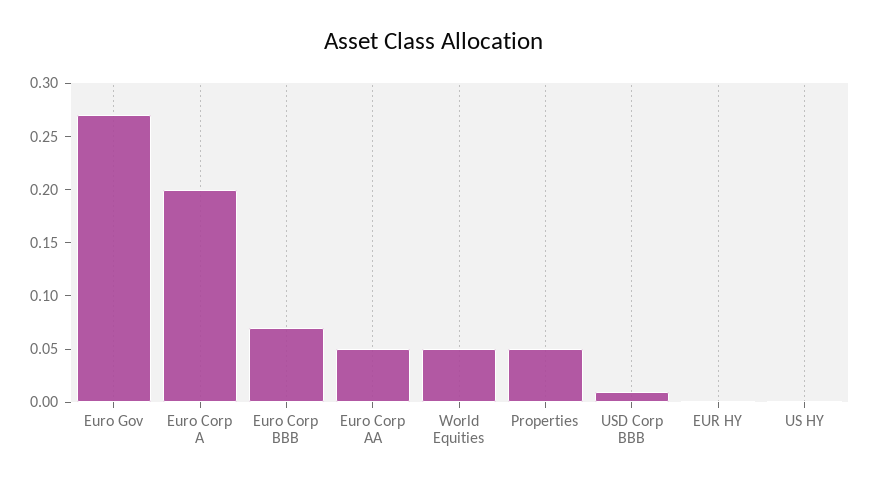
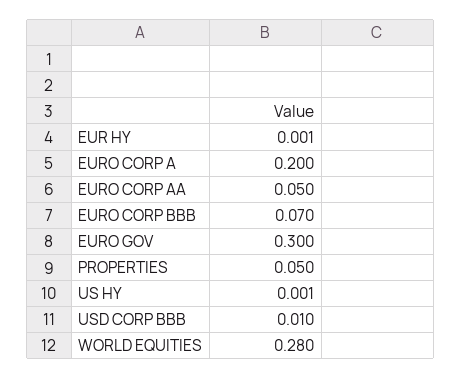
  {
-   "Euro Gov": 0.27,
+   "Euro Gov": 0.3,
    "Euro Corp A": 0.2,
    "Euro Corp BBB": 0.07,
    "Euro Corp AA": 0.05,
-   "World Equities": 0.05,
+   "World Equities": 0.28,
    "Properties": 0.05,
    "USD Corp BBB": 0.01,
    "EUR HY": 0.001,
    "US HY": 0.001
  }

